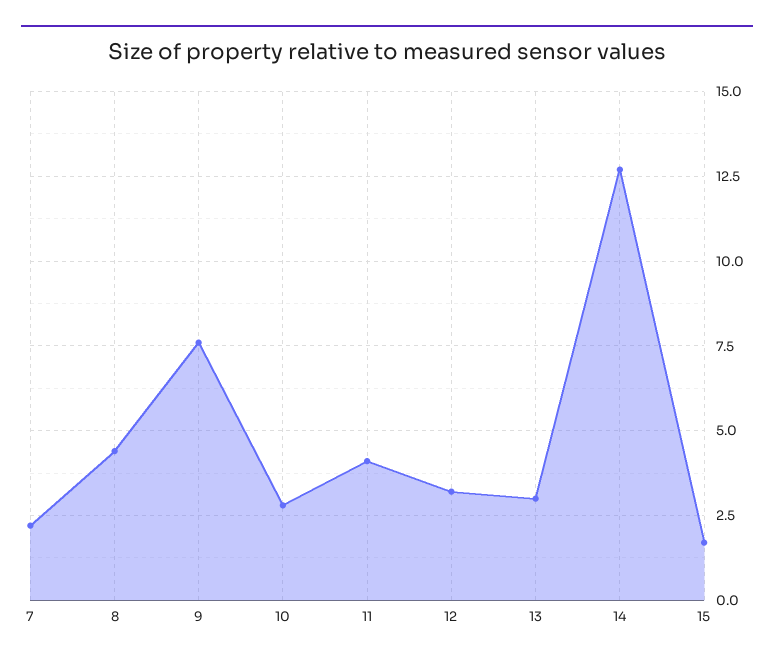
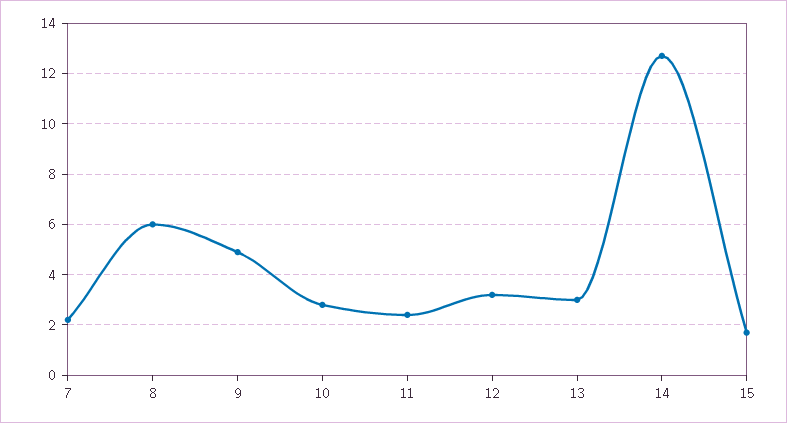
  {
    "7": 2,
-   "8": 4.5,
+   "8": 6,
-   "9": 7.5,
+   "9": 5,
    "10": 3,
-   "11": 4,
+   "11": 2.5,
    "12": 3,
    "13": 3,
    "14": 12.5,
    "15": 1.5
  }

